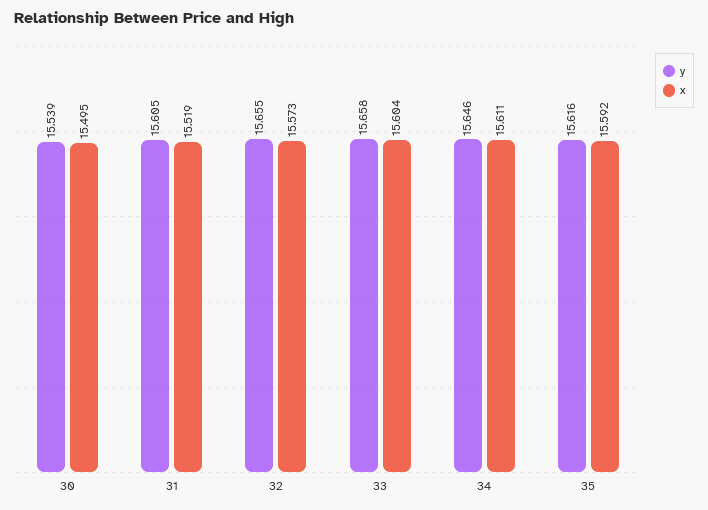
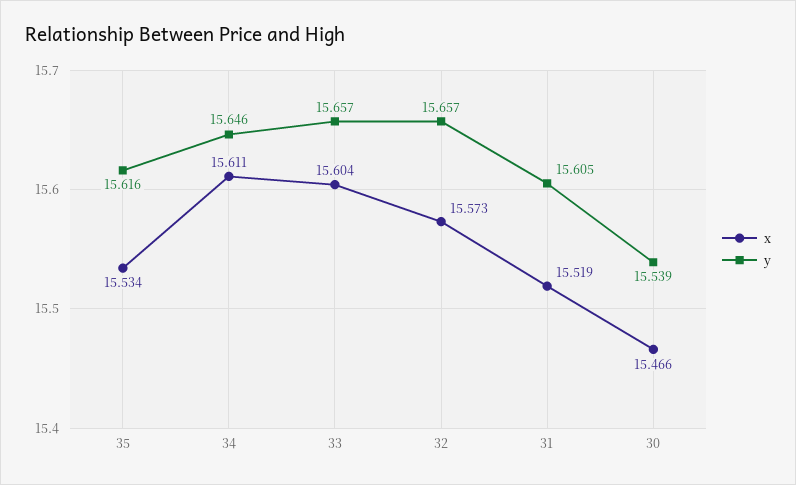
  {
    "y": {
      "30": 15.539,
      "31": 15.605,
-     "32": 15.655,
+     "32": 15.657,
-     "33": 15.658,
+     "33": 15.657,
      "34": 15.646,
      "35": 15.616
    },
    "x": {
-     "30": 15.495,
+     "30": 15.466,
      "31": 15.519,
      "32": 15.573,
      "33": 15.604,
      "34": 15.611,
-     "35": 15.592
+     "35": 15.534
    }
  }

